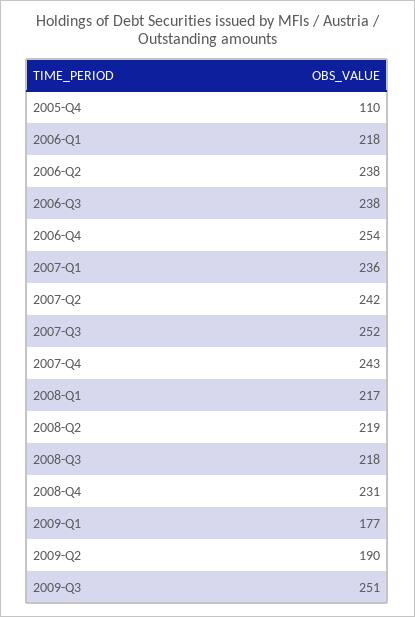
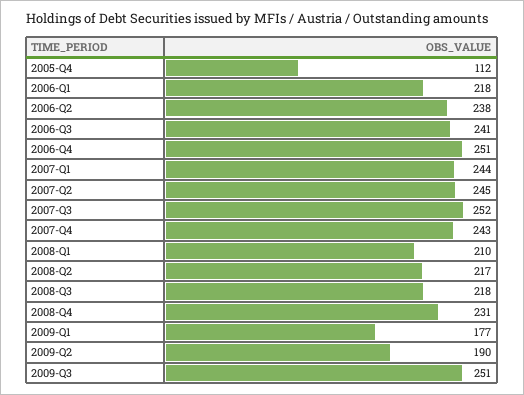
  {
-   "2005-Q4": 110,
+   "2005-Q4": 112,
    "2006-Q1": 218,
    "2006-Q2": 238,
-   "2006-Q3": 238,
+   "2006-Q3": 241,
-   "2006-Q4": 254,
+   "2006-Q4": 251,
-   "2007-Q1": 236,
+   "2007-Q1": 244,
-   "2007-Q2": 242,
+   "2007-Q2": 245,
    "2007-Q3": 252,
    "2007-Q4": 243,
-   "2008-Q1": 217,
+   "2008-Q1": 210,
-   "2008-Q2": 219,
+   "2008-Q2": 217,
    "2008-Q3": 218,
    "2008-Q4": 231,
    "2009-Q1": 177,
    "2009-Q2": 190,
    "2009-Q3": 251
  }

